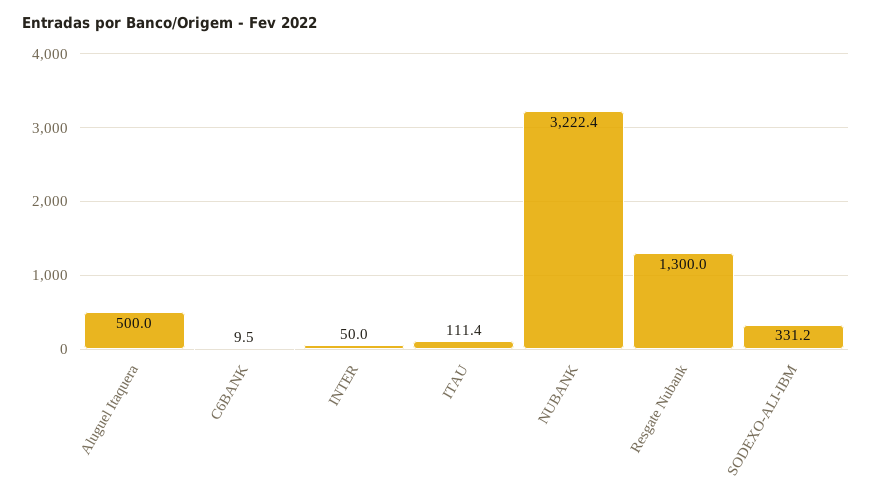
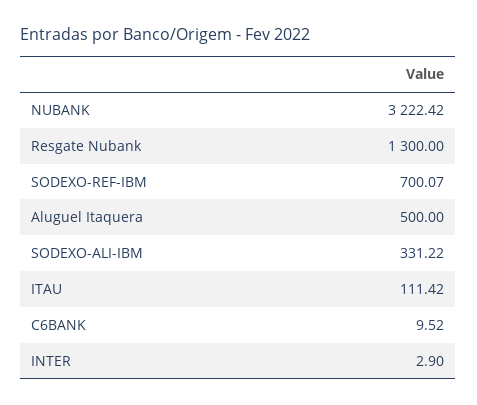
  {
    "Aluguel Itaquera": 500,
    "C6BANK": 9.52,
-   "INTER": 50,
+   "INTER": 2.9,
    "ITAU": 111.42,
    "NUBANK": 3222.42,
    "Resgate Nubank": 1300,
-   "SODEXO-ALI-IBM": 331.22
+   "SODEXO-ALI-IBM": 331.22,
+   "SODEXO-REF-IBM": 700.07
  }

